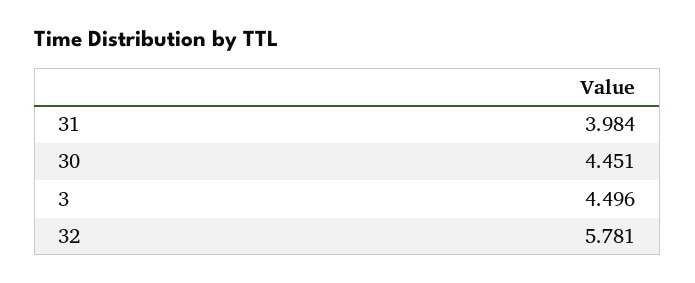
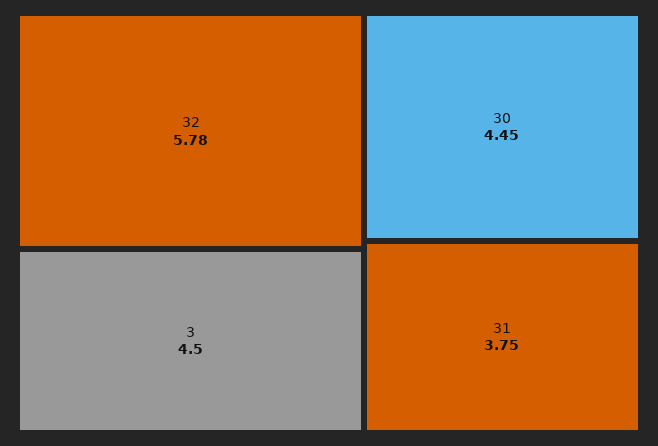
  {
-   "31": 3.984,
+   "31": 3.75,
    "30": 4.451,
    "3": 4.496,
    "32": 5.781
  }

